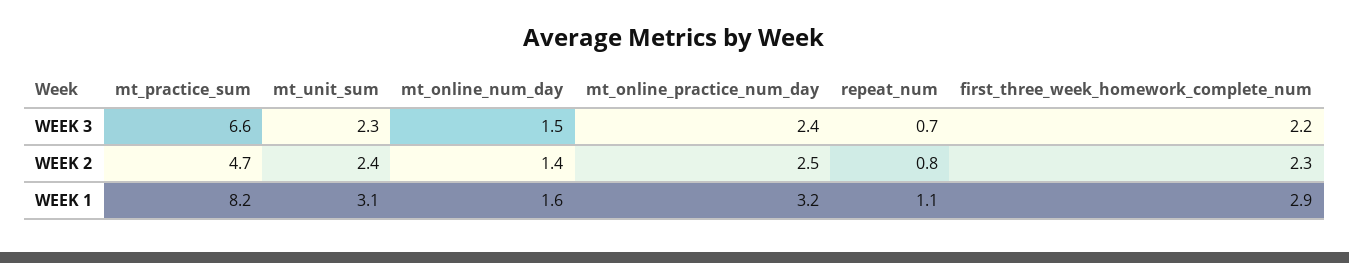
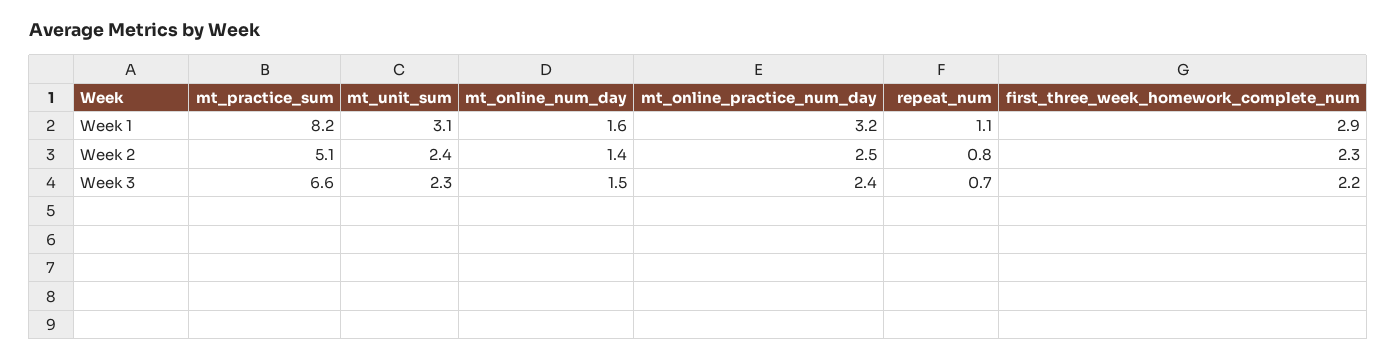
  {
    "mt_practice_sum": {
      "WEEK 3": 6.6,
-     "WEEK 2": 4.7,
+     "WEEK 2": 5.1,
      "WEEK 1": 8.2
    },
    "mt_unit_sum": {
      "WEEK 3": 2.3,
      "WEEK 2": 2.4,
      "WEEK 1": 3.1
    },
    "mt_online_num_day": {
      "WEEK 3": 1.5,
      "WEEK 2": 1.4,
      "WEEK 1": 1.6
    },
    "mt_online_practice_num_day": {
      "WEEK 3": 2.4,
      "WEEK 2": 2.5,
      "WEEK 1": 3.2
    },
    "repeat_num": {
      "WEEK 3": 0.7,
      "WEEK 2": 0.8,
      "WEEK 1": 1.1
    },
    "first_three_week_homework_complete_num": {
      "WEEK 3": 2.2,
      "WEEK 2": 2.3,
      "WEEK 1": 2.9
    }
  }

